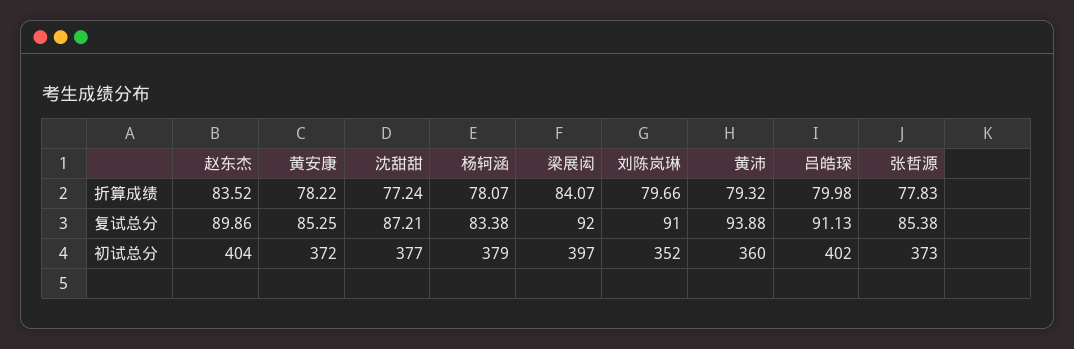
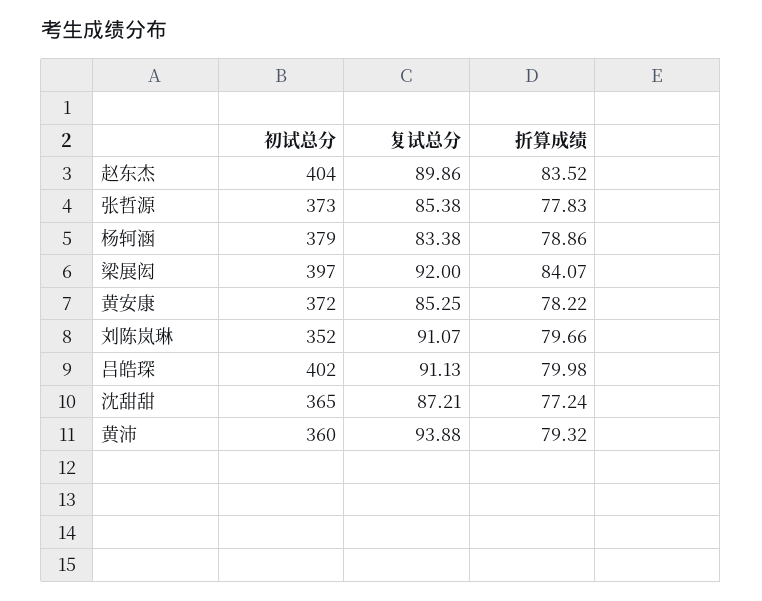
  {
    "赵东杰": {
      "折算成绩": 83.52,
      "复试总分": 89.86,
      "初试总分": 404
    },
    "黄安康": {
      "折算成绩": 78.22,
      "复试总分": 85.25,
      "初试总分": 372
    },
    "沈甜甜": {
      "折算成绩": 77.24,
      "复试总分": 87.21,
-     "初试总分": 377
+     "初试总分": 365
    },
    "杨轲涵": {
-     "折算成绩": 78.07,
+     "折算成绩": 78.86,
      "复试总分": 83.38,
      "初试总分": 379
    },
    "梁展闳": {
      "折算成绩": 84.07,
      "复试总分": 92,
      "初试总分": 397
    },
    "刘陈岚琳": {
      "折算成绩": 79.66,
-     "复试总分": 91,
+     "复试总分": 91.07,
      "初试总分": 352
    },
    "黄沛": {
      "折算成绩": 79.32,
      "复试总分": 93.88,
      "初试总分": 360
    },
    "吕皓琛": {
      "折算成绩": 79.98,
      "复试总分": 91.13,
      "初试总分": 402
    },
    "张哲源": {
      "折算成绩": 77.83,
      "复试总分": 85.38,
      "初试总分": 373
    }
  }

